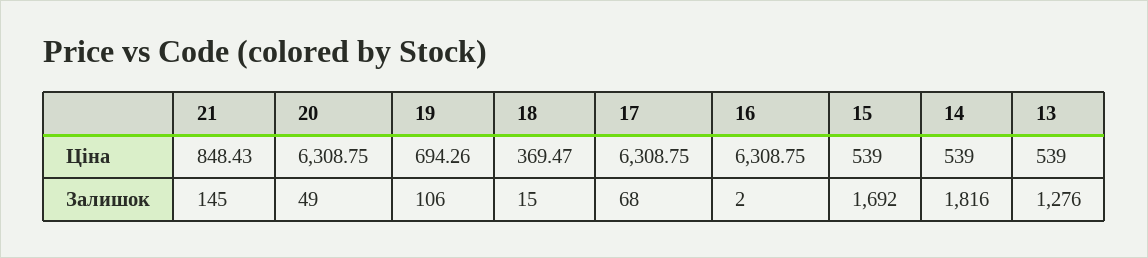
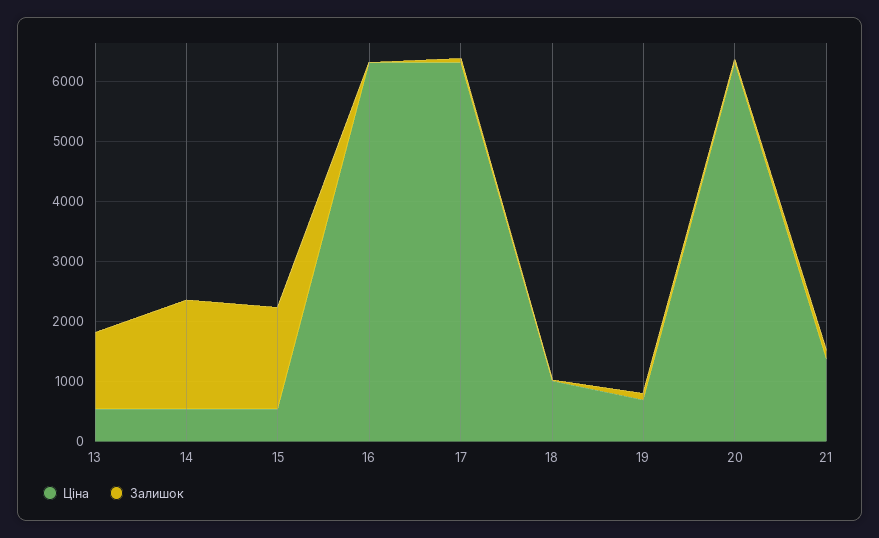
  {
    "Ціна": {
-     "21": 848.43,
+     "21": 1400,
      "20": 6308.75,
      "19": 694.26,
-     "18": 369.47,
+     "18": 1000,
      "17": 6308.75,
      "16": 6308.75,
      "15": 539,
      "14": 539,
      "13": 539
    },
    "Залишок": {
      "21": 145,
      "20": 49,
      "19": 106,
      "18": 15,
      "17": 68,
      "16": 2,
      "15": 1692,
      "14": 1816,
      "13": 1276
    }
  }

